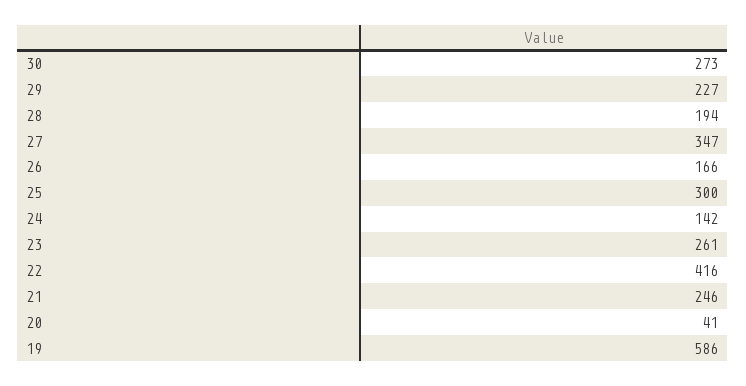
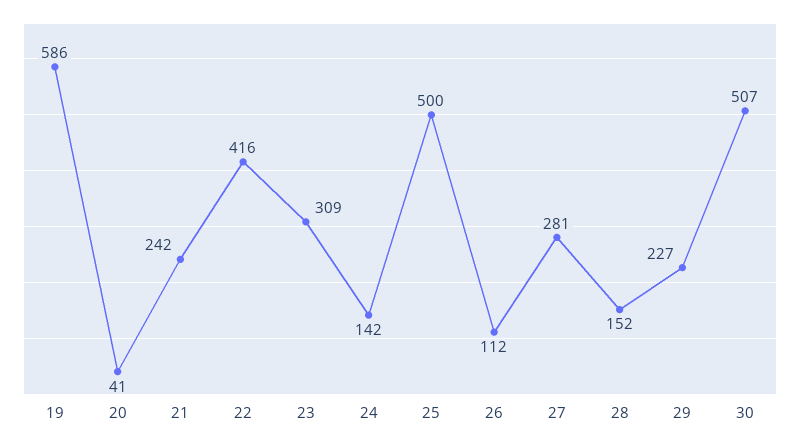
  {
-   "30": 273,
+   "30": 507,
    "29": 227,
-   "28": 194,
+   "28": 152,
-   "27": 347,
+   "27": 281,
-   "26": 166,
+   "26": 112,
-   "25": 300,
+   "25": 500,
    "24": 142,
-   "23": 261,
+   "23": 309,
    "22": 416,
-   "21": 246,
+   "21": 242,
    "20": 41,
    "19": 586
  }

